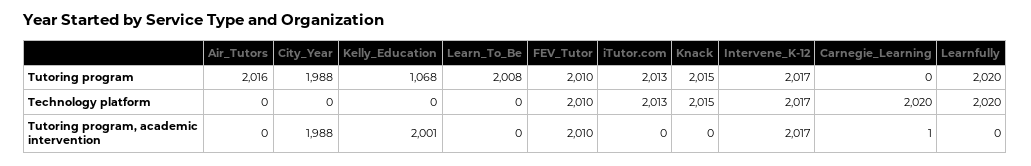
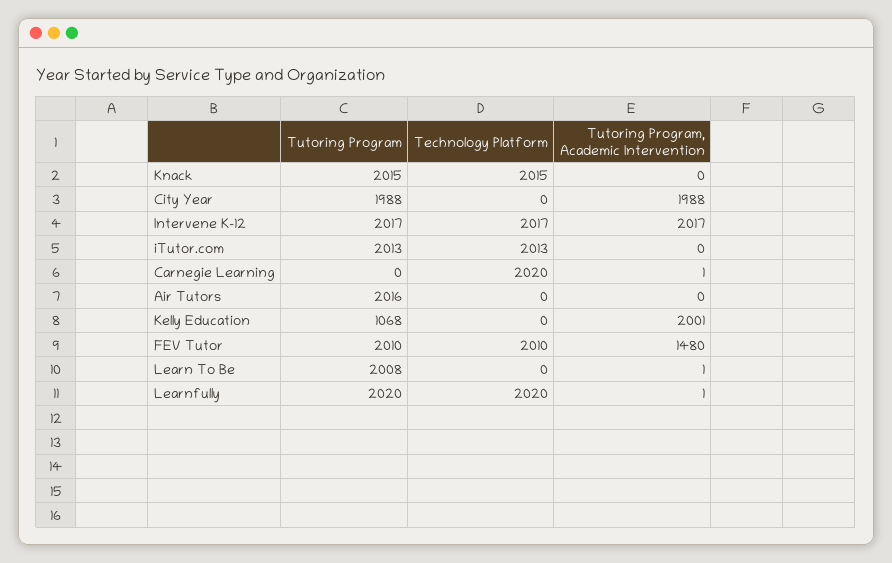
  {
    "Air_Tutors": {
      "Tutoring program": 2016,
      "Technology platform": 0,
      "Tutoring program, academic intervention": 0
    },
    "City_Year": {
      "Tutoring program": 1988,
      "Technology platform": 0,
      "Tutoring program, academic intervention": 1988
    },
    "Kelly_Education": {
      "Tutoring program": 1068,
      "Technology platform": 0,
      "Tutoring program, academic intervention": 2001
    },
    "Learn_To_Be": {
      "Tutoring program": 2008,
      "Technology platform": 0,
-     "Tutoring program, academic intervention": 0
+     "Tutoring program, academic intervention": 1
    },
    "FEV_Tutor": {
      "Tutoring program": 2010,
      "Technology platform": 2010,
-     "Tutoring program, academic intervention": 2010
+     "Tutoring program, academic intervention": 1480
    },
    "iTutor.com": {
      "Tutoring program": 2013,
      "Technology platform": 2013,
      "Tutoring program, academic intervention": 0
    },
    "Knack": {
      "Tutoring program": 2015,
      "Technology platform": 2015,
      "Tutoring program, academic intervention": 0
    },
    "Intervene_K-12": {
      "Tutoring program": 2017,
      "Technology platform": 2017,
      "Tutoring program, academic intervention": 2017
    },
    "Carnegie_Learning": {
      "Tutoring program": 0,
      "Technology platform": 2020,
      "Tutoring program, academic intervention": 1
    },
    "Learnfully": {
      "Tutoring program": 2020,
      "Technology platform": 2020,
-     "Tutoring program, academic intervention": 0
+     "Tutoring program, academic intervention": 1
    }
  }

